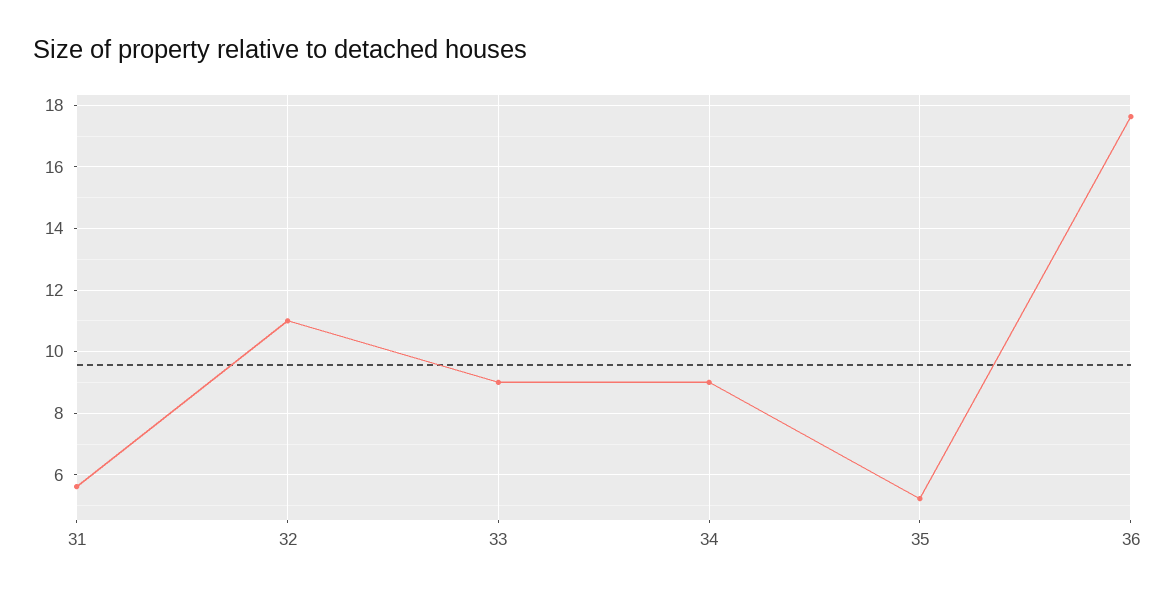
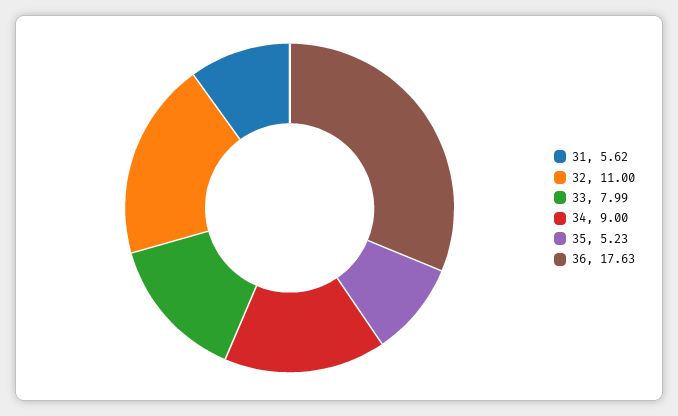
  {
    "31": 5.62,
    "32": 11,
-   "33": 9,
+   "33": 7.99,
    "34": 9,
    "35": 5.23,
    "36": 17.63
  }

